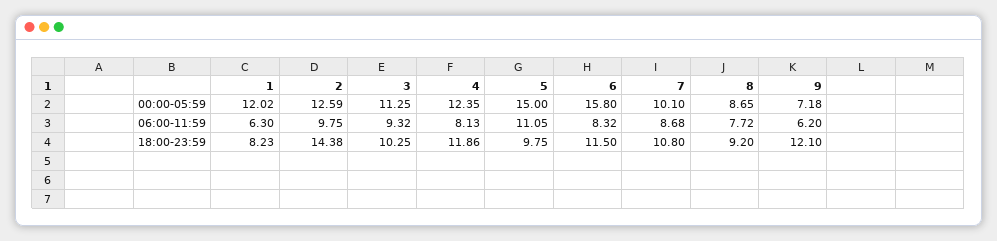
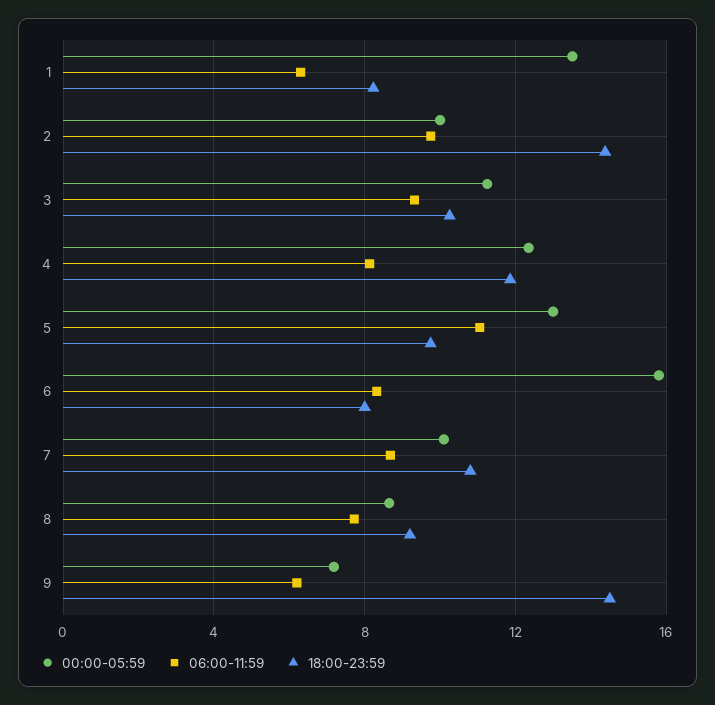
  {
    "00:00-05:59": {
-     "1": 12.02,
+     "1": 13.5,
-     "2": 12.59,
+     "2": 10,
      "3": 11.25,
      "4": 12.35,
-     "5": 15,
+     "5": 13,
      "6": 15.8,
      "7": 10.1,
      "8": 8.65,
      "9": 7.18
    },
    "06:00-11:59": {
      "1": 6.3,
      "2": 9.75,
      "3": 9.32,
      "4": 8.13,
      "5": 11.05,
      "6": 8.32,
      "7": 8.68,
      "8": 7.72,
      "9": 6.2
    },
    "18:00-23:59": {
      "1": 8.23,
      "2": 14.38,
      "3": 10.25,
      "4": 11.86,
      "5": 9.75,
-     "6": 11.5,
+     "6": 8,
      "7": 10.8,
      "8": 9.2,
-     "9": 12.1
+     "9": 14.5
    }
  }

